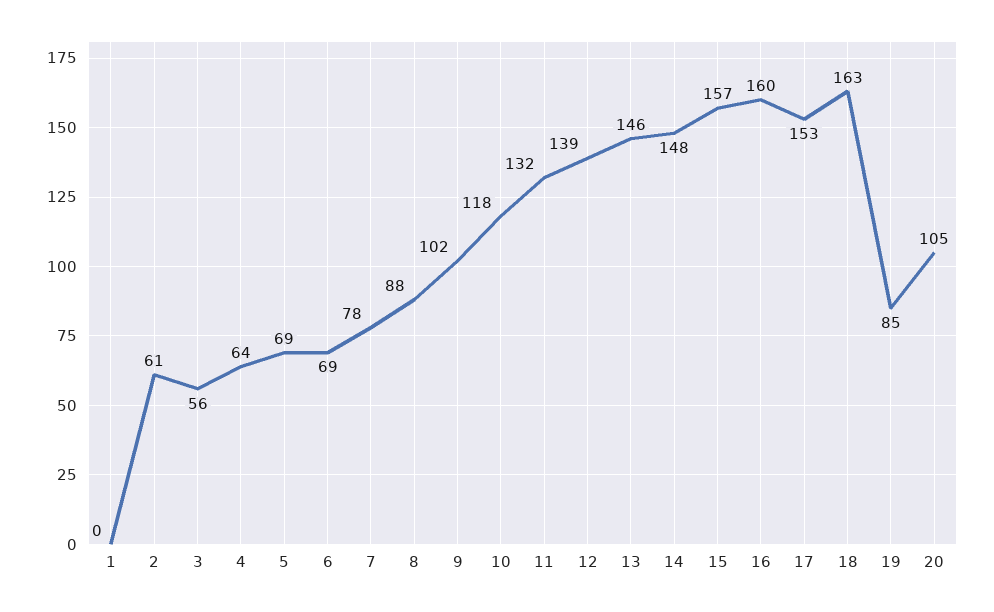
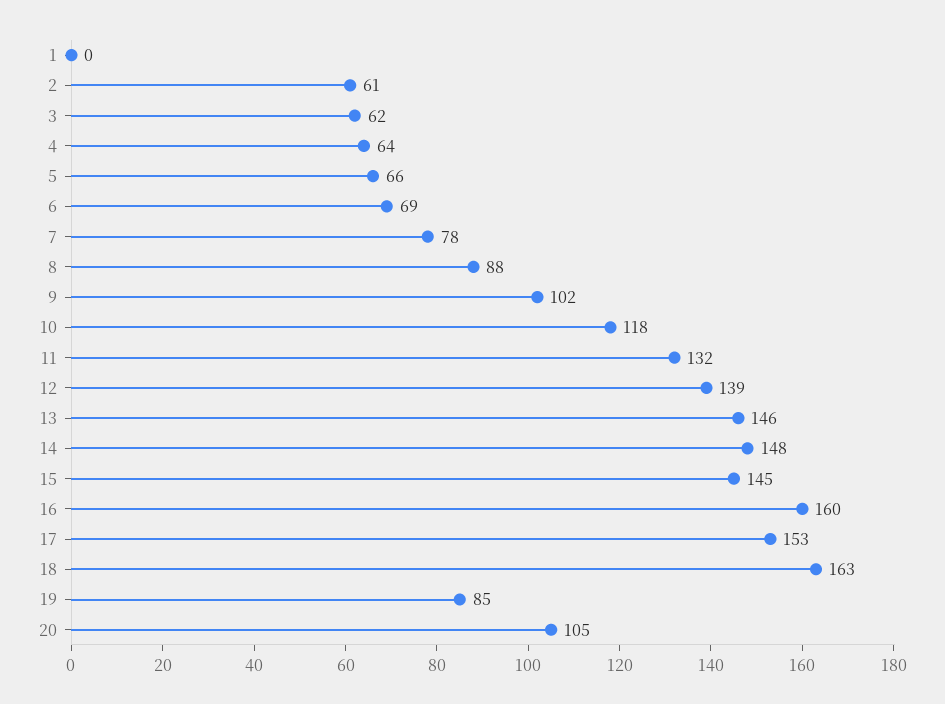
  {
    "1": 0,
    "2": 61,
-   "3": 56,
+   "3": 62,
    "4": 64,
-   "5": 69,
+   "5": 66,
    "6": 69,
    "7": 78,
    "8": 88,
    "9": 102,
    "10": 118,
    "11": 132,
    "12": 139,
    "13": 146,
    "14": 148,
-   "15": 157,
+   "15": 145,
    "16": 160,
    "17": 153,
    "18": 163,
    "19": 85,
    "20": 105
  }

